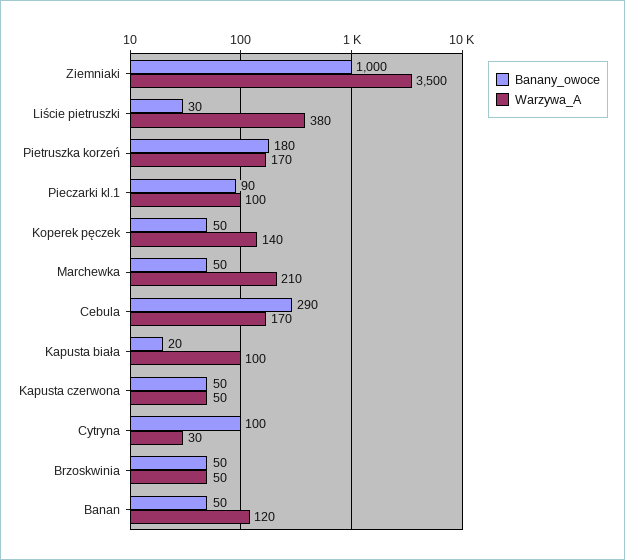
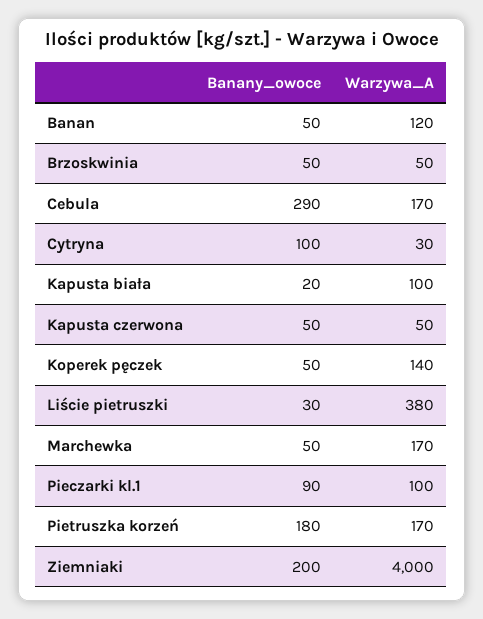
  {
    "Banany_owoce": {
-     "Ziemniaki": 1000,
+     "Ziemniaki": 200,
      "Liście pietruszki": 30,
      "Pietruszka korzeń": 180,
      "Pieczarki kl.1": 90,
      "Koperek pęczek": 50,
      "Marchewka": 50,
      "Cebula": 290,
      "Kapusta biała": 20,
      "Kapusta czerwona": 50,
      "Cytryna": 100,
      "Brzoskwinia": 50,
      "Banan": 50
    },
    "Warzywa_A": {
-     "Ziemniaki": 3500,
+     "Ziemniaki": 4000,
      "Liście pietruszki": 380,
      "Pietruszka korzeń": 170,
      "Pieczarki kl.1": 100,
      "Koperek pęczek": 140,
-     "Marchewka": 210,
+     "Marchewka": 170,
      "Cebula": 170,
      "Kapusta biała": 100,
      "Kapusta czerwona": 50,
      "Cytryna": 30,
      "Brzoskwinia": 50,
      "Banan": 120
    }
  }

